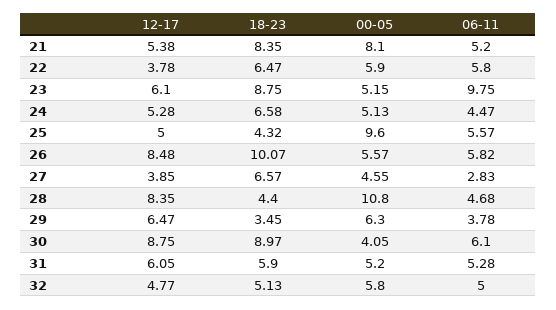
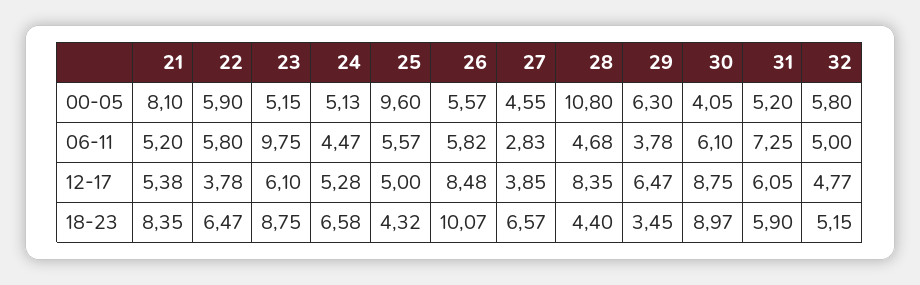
  {
    "12-17": {
      "21": 5.38,
      "22": 3.78,
      "23": 6.1,
      "24": 5.28,
      "25": 5,
      "26": 8.48,
      "27": 3.85,
      "28": 8.35,
      "29": 6.47,
      "30": 8.75,
      "31": 6.05,
      "32": 4.77
    },
    "18-23": {
      "21": 8.35,
      "22": 6.47,
      "23": 8.75,
      "24": 6.58,
      "25": 4.32,
      "26": 10.07,
      "27": 6.57,
      "28": 4.4,
      "29": 3.45,
      "30": 8.97,
      "31": 5.9,
-     "32": 5.13
+     "32": 5.15
    },
    "00-05": {
      "21": 8.1,
      "22": 5.9,
      "23": 5.15,
      "24": 5.13,
      "25": 9.6,
      "26": 5.57,
      "27": 4.55,
      "28": 10.8,
      "29": 6.3,
      "30": 4.05,
      "31": 5.2,
      "32": 5.8
    },
    "06-11": {
      "21": 5.2,
      "22": 5.8,
      "23": 9.75,
      "24": 4.47,
      "25": 5.57,
      "26": 5.82,
      "27": 2.83,
      "28": 4.68,
      "29": 3.78,
      "30": 6.1,
-     "31": 5.28,
+     "31": 7.25,
      "32": 5
    }
  }

